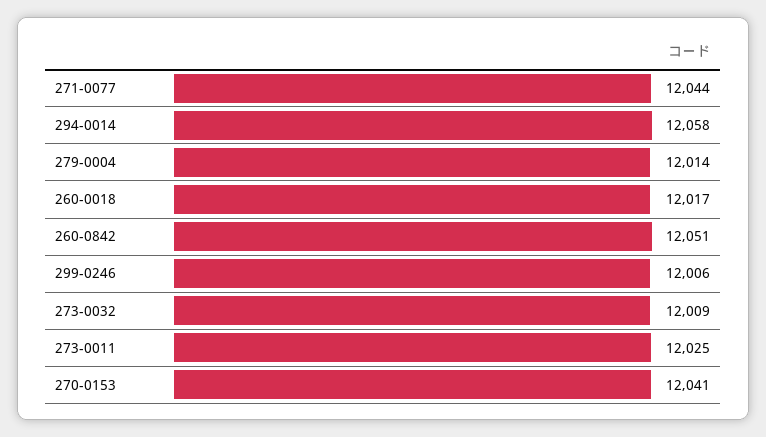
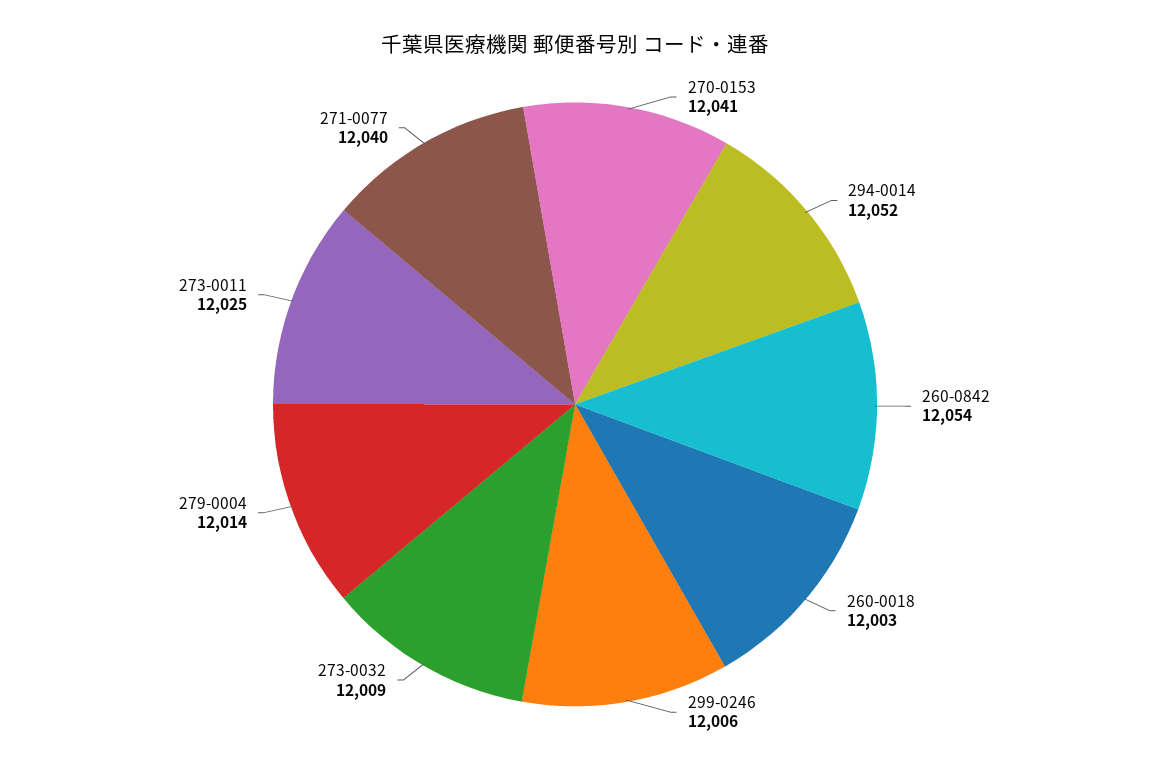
  {
-   "271-0077": 12044,
+   "271-0077": 12040,
-   "294-0014": 12058,
+   "294-0014": 12052,
    "279-0004": 12014,
-   "260-0018": 12017,
+   "260-0018": 12003,
-   "260-0842": 12051,
+   "260-0842": 12054,
    "299-0246": 12006,
    "273-0032": 12009,
    "273-0011": 12025,
    "270-0153": 12041
  }

